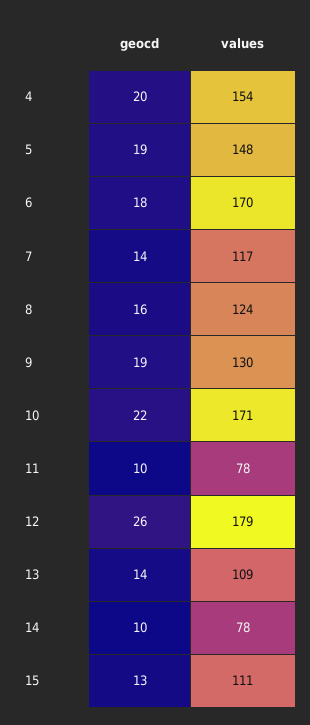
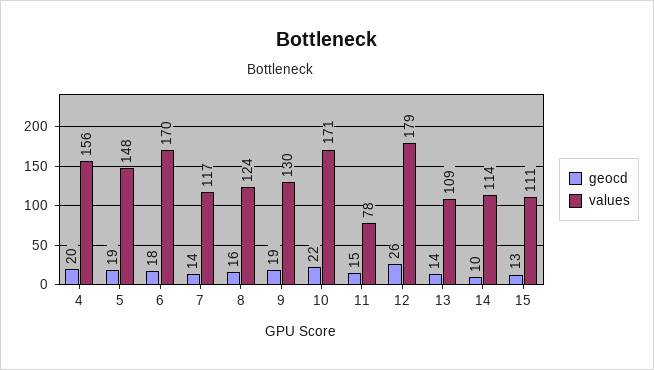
  {
    "geocd": {
      "4": 20,
      "5": 19,
      "6": 18,
      "7": 14,
      "8": 16,
      "9": 19,
      "10": 22,
-     "11": 10,
+     "11": 15,
      "12": 26,
      "13": 14,
      "14": 10,
      "15": 13
    },
    "values": {
-     "4": 154,
+     "4": 156,
      "5": 148,
      "6": 170,
      "7": 117,
      "8": 124,
      "9": 130,
      "10": 171,
      "11": 78,
      "12": 179,
      "13": 109,
-     "14": 78,
+     "14": 114,
      "15": 111
    }
  }

